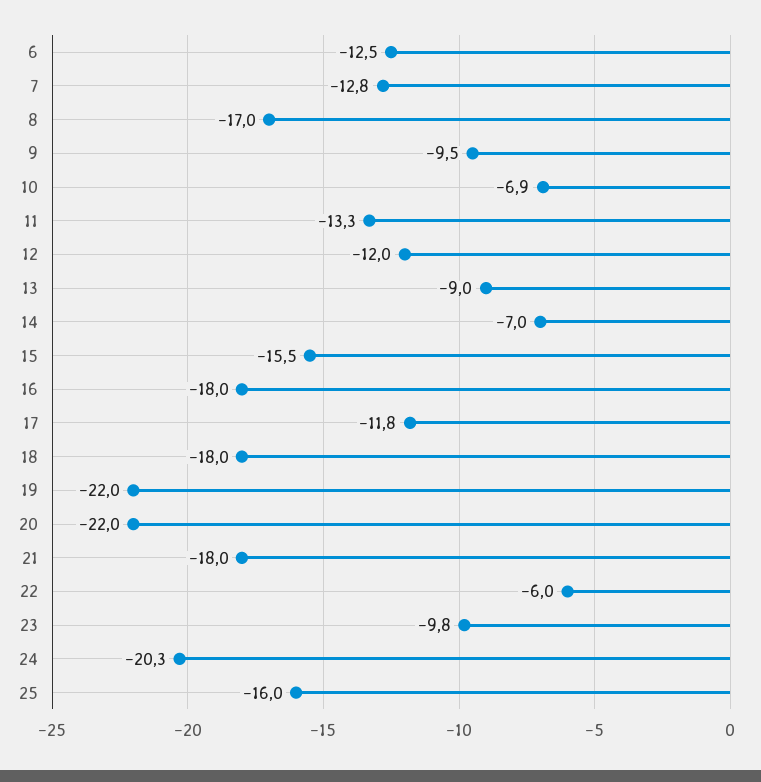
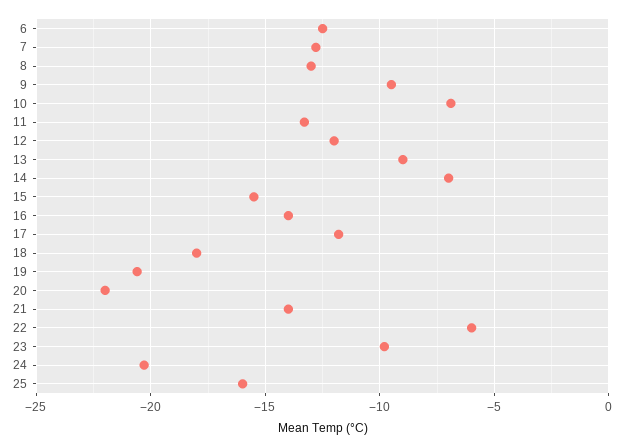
  {
    "6": -12.5,
    "7": -12.8,
-   "8": -17,
+   "8": -13,
    "9": -9.5,
    "10": -6.9,
    "11": -13.3,
    "12": -12,
    "13": -9,
    "14": -7,
    "15": -15.5,
-   "16": -18,
+   "16": -14,
    "17": -11.8,
    "18": -18,
-   "19": -22,
+   "19": -20.5,
    "20": -22,
-   "21": -18,
+   "21": -14,
    "22": -6,
    "23": -9.8,
    "24": -20.3,
    "25": -16
  }

